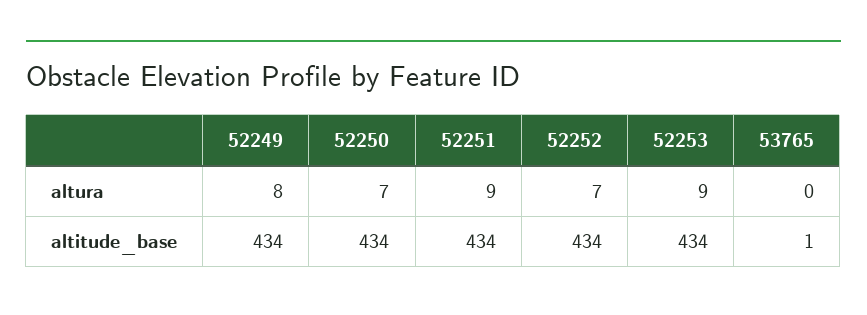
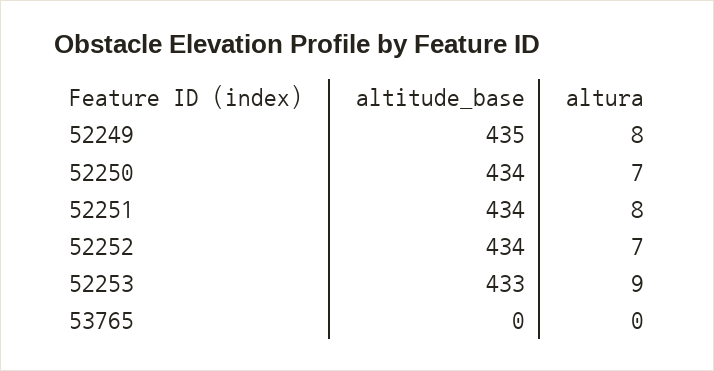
  {
    "52249": {
      "altura": 8,
-     "altitude_base": 434
+     "altitude_base": 435
    },
    "52250": {
      "altura": 7,
      "altitude_base": 434
    },
    "52251": {
-     "altura": 9,
+     "altura": 8,
      "altitude_base": 434
    },
    "52252": {
      "altura": 7,
      "altitude_base": 434
    },
    "52253": {
      "altura": 9,
-     "altitude_base": 434
+     "altitude_base": 433
    },
    "53765": {
      "altura": 0,
-     "altitude_base": 1
+     "altitude_base": 0
    }
  }

